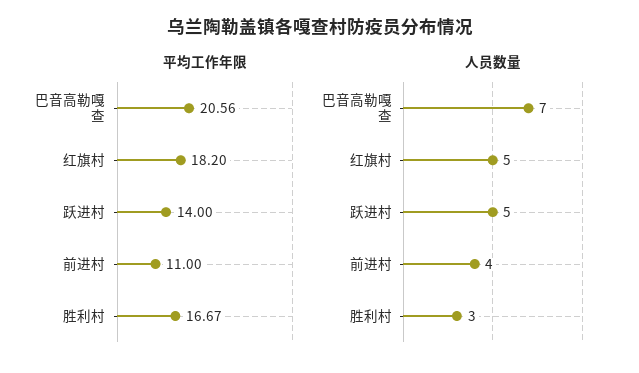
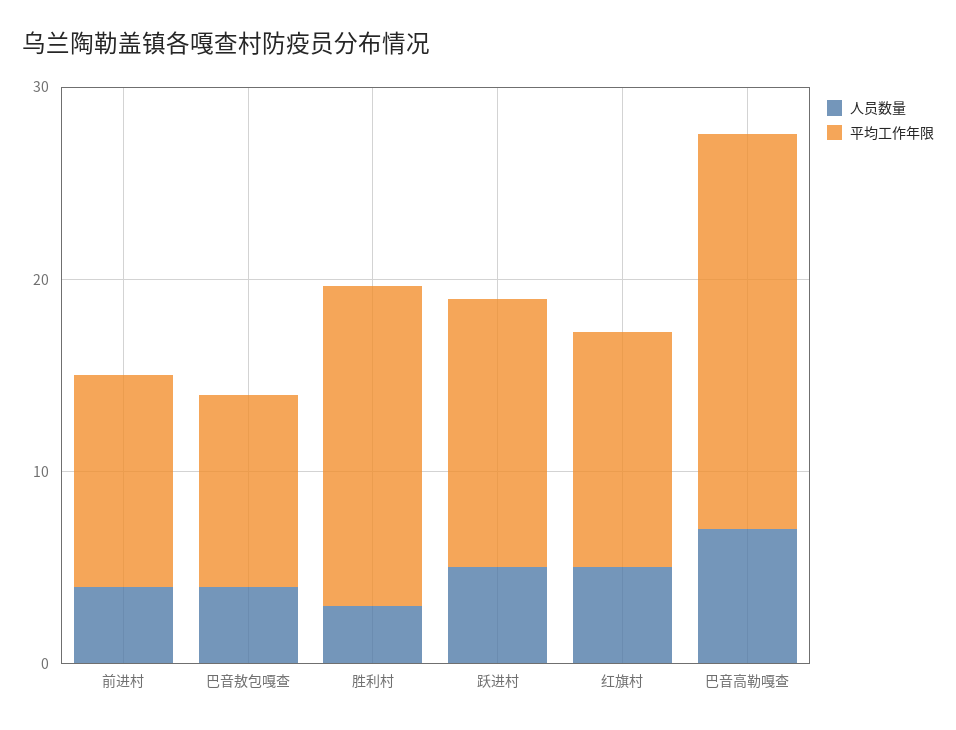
  {
    "平均工作年限": {
      "巴音高勒嘎查": 20.56,
-     "红旗村": 18.2,
+     "红旗村": 12,
      "跃进村": 14,
      "前进村": 11,
-     "胜利村": 16.67
+     "胜利村": 16.67,
+     "巴音敖包嘎查": 10
    },
    "人员数量": {
      "巴音高勒嘎查": 7,
      "红旗村": 5,
      "跃进村": 5,
      "前进村": 4,
-     "胜利村": 3
+     "胜利村": 3,
+     "巴音敖包嘎查": 4
    }
  }

